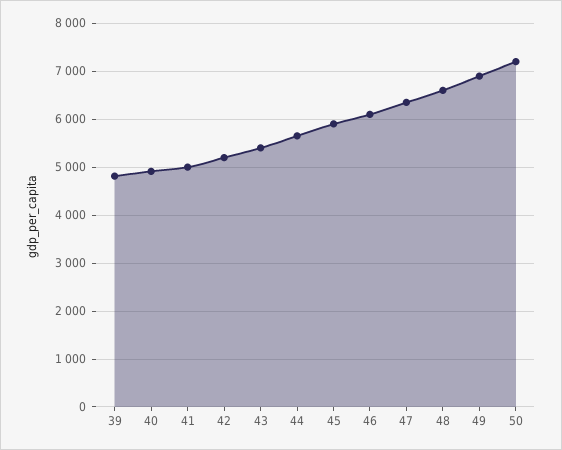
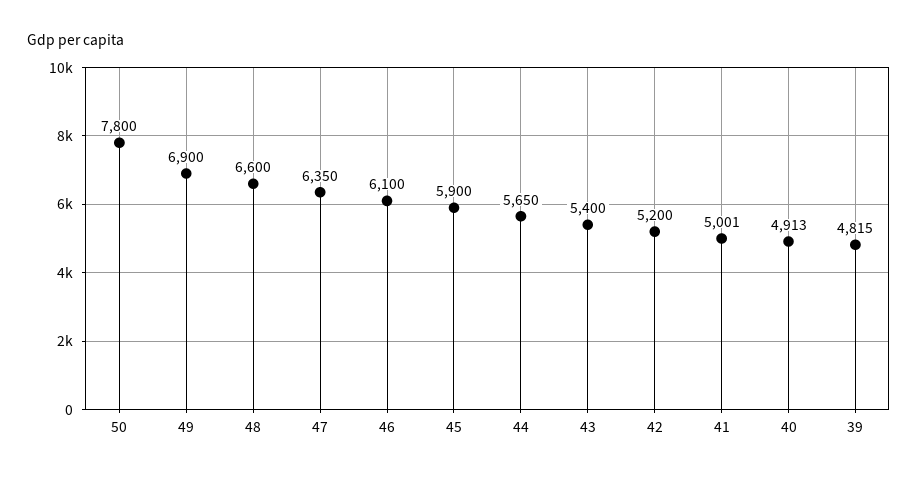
  {
    "39": 4815,
    "40": 4913,
    "41": 5001,
    "42": 5200,
    "43": 5400,
    "44": 5650,
    "45": 5900,
    "46": 6100,
    "47": 6350,
    "48": 6600,
    "49": 6900,
-   "50": 7200
+   "50": 7800
  }

